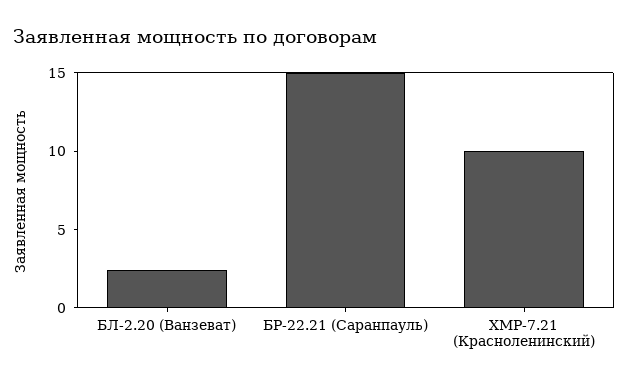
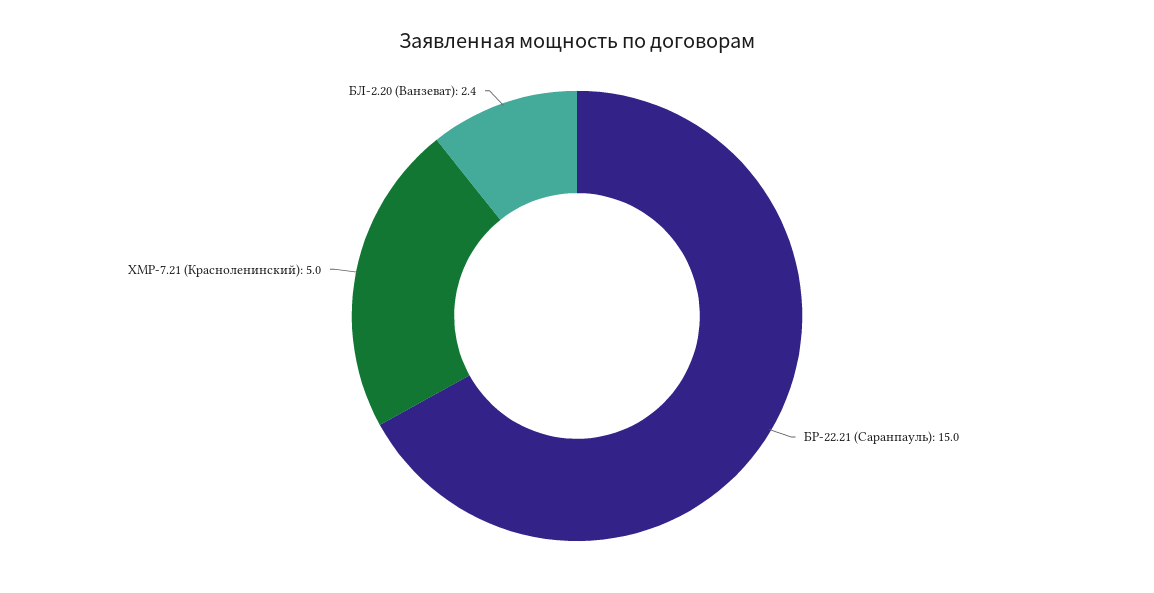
  {
    "БЛ-2.20 (Ванзеват)": 2.4,
    "БР-22.21 (Саранпауль)": 15,
-   "ХМР-7.21 (Красноленинский)": 10
+   "ХМР-7.21 (Красноленинский)": 5
  }

